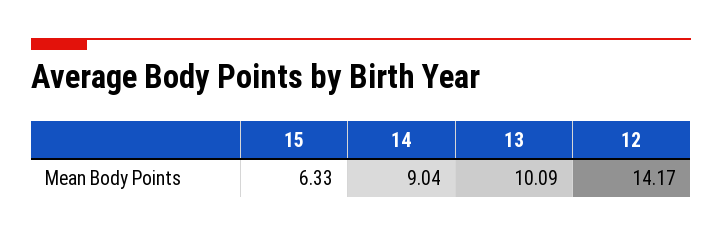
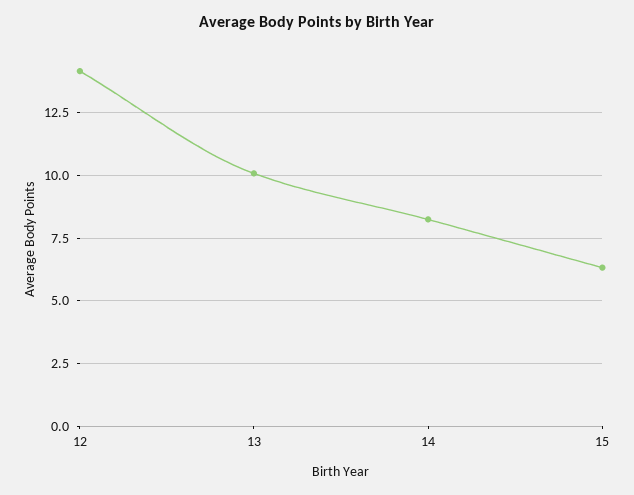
  {
    "15": 6.33,
-   "14": 9.04,
+   "14": 8.25,
    "13": 10.09,
    "12": 14.17
  }

